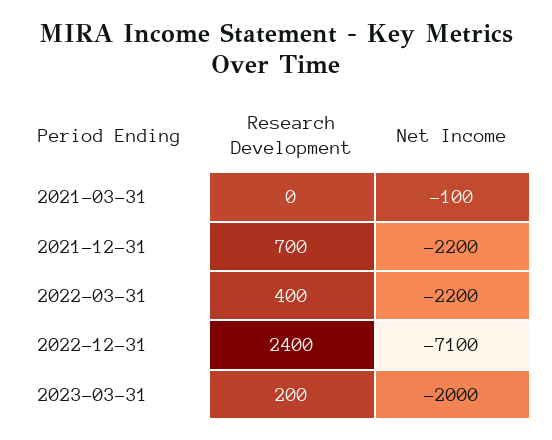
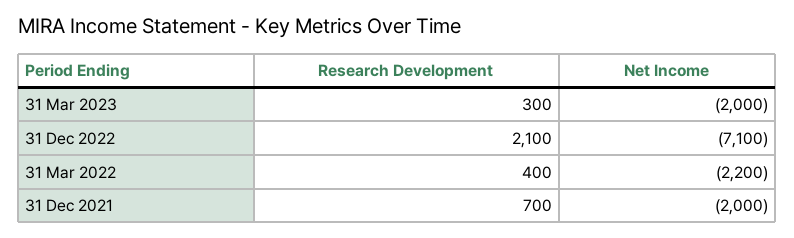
  {
    "Research Development": {
-     "2021-03-31": 0,
      "2021-12-31": 700,
      "2022-03-31": 400,
-     "2022-12-31": 2400,
+     "2022-12-31": 2100,
-     "2023-03-31": 200
+     "2023-03-31": 300
    },
    "Net Income": {
-     "2021-03-31": -100,
-     "2021-12-31": -2200,
+     "2021-12-31": -2000,
      "2022-03-31": -2200,
      "2022-12-31": -7100,
      "2023-03-31": -2000
    }
  }

